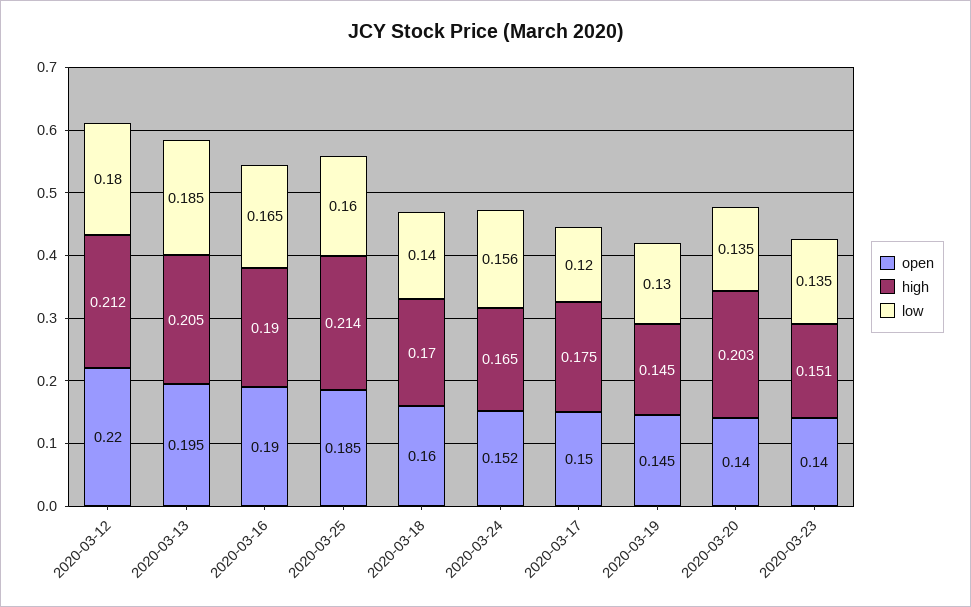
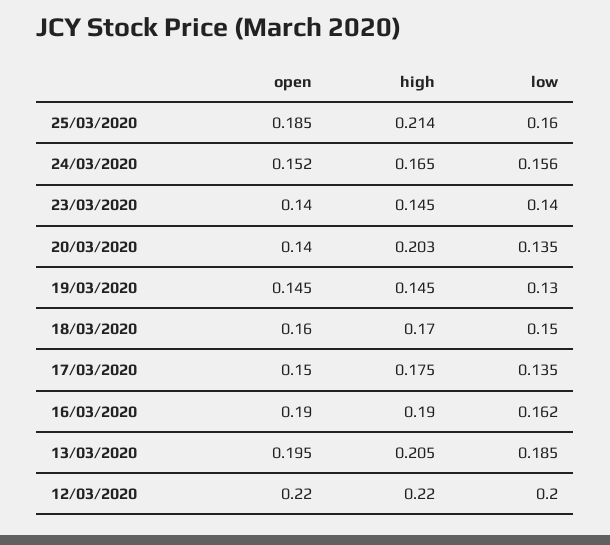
  {
    "open": {
      "2020-03-12": 0.22,
      "2020-03-13": 0.195,
      "2020-03-16": 0.19,
      "2020-03-25": 0.185,
      "2020-03-18": 0.16,
      "2020-03-24": 0.152,
      "2020-03-17": 0.15,
      "2020-03-19": 0.145,
      "2020-03-20": 0.14,
      "2020-03-23": 0.14
    },
    "high": {
-     "2020-03-12": 0.212,
+     "2020-03-12": 0.22,
      "2020-03-13": 0.205,
      "2020-03-16": 0.19,
      "2020-03-25": 0.214,
      "2020-03-18": 0.17,
      "2020-03-24": 0.165,
      "2020-03-17": 0.175,
      "2020-03-19": 0.145,
      "2020-03-20": 0.203,
-     "2020-03-23": 0.151
+     "2020-03-23": 0.145
    },
    "low": {
-     "2020-03-12": 0.18,
+     "2020-03-12": 0.2,
      "2020-03-13": 0.185,
-     "2020-03-16": 0.165,
+     "2020-03-16": 0.162,
      "2020-03-25": 0.16,
-     "2020-03-18": 0.14,
+     "2020-03-18": 0.15,
      "2020-03-24": 0.156,
-     "2020-03-17": 0.12,
+     "2020-03-17": 0.135,
      "2020-03-19": 0.13,
      "2020-03-20": 0.135,
-     "2020-03-23": 0.135
+     "2020-03-23": 0.14
    }
  }

